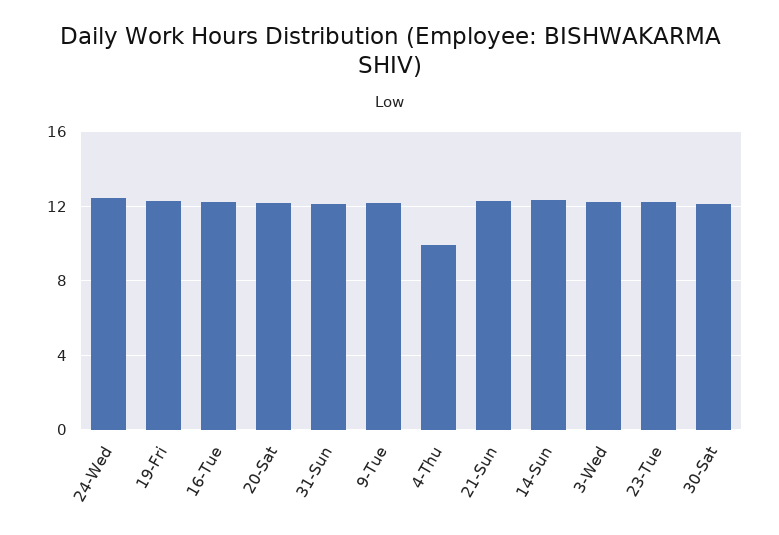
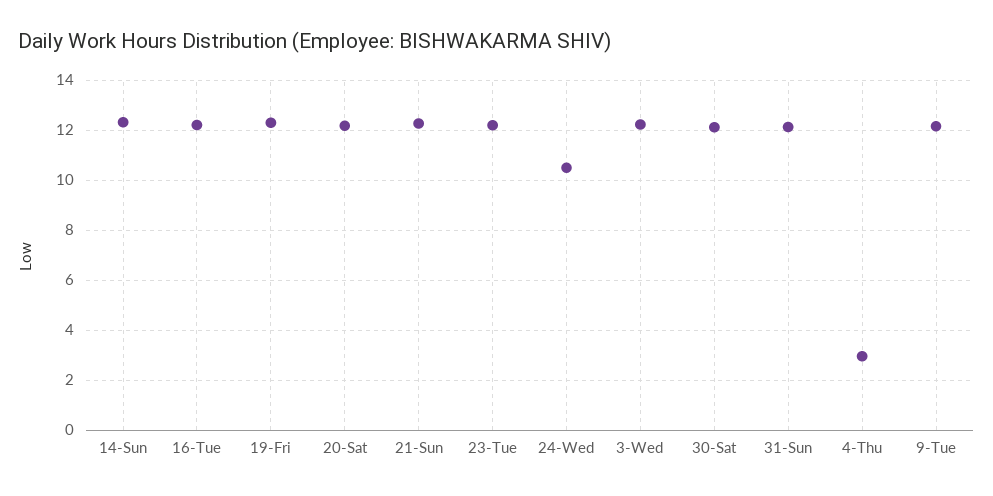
  {
-   "24-Wed": 12.5,
+   "24-Wed": 10.5,
    "19-Fri": 12.25,
    "16-Tue": 12.25,
    "20-Sat": 12.25,
    "31-Sun": 12.25,
    "9-Tue": 12.25,
-   "4-Thu": 10,
+   "4-Thu": 3,
    "21-Sun": 12.25,
    "14-Sun": 12.25,
    "3-Wed": 12.25,
    "23-Tue": 12.25,
    "30-Sat": 12
  }

